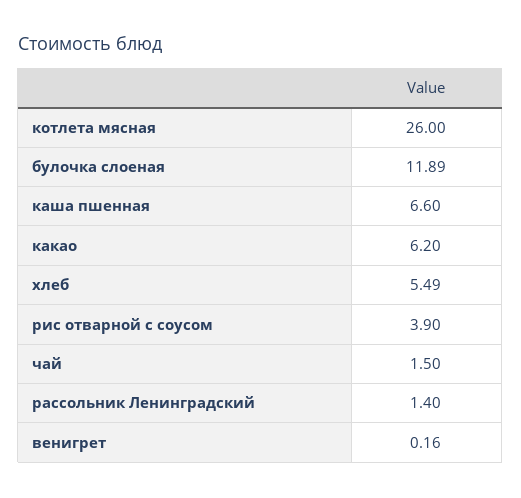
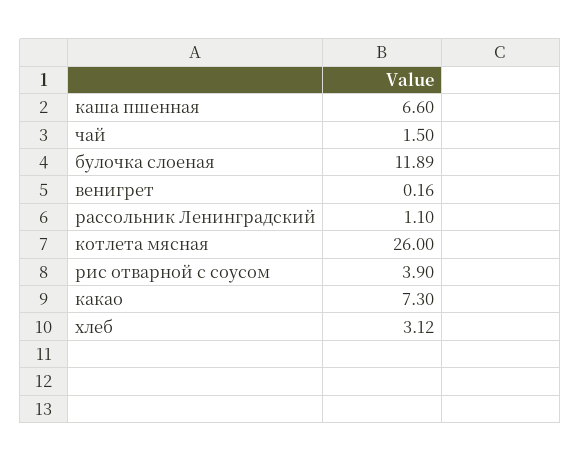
  {
    "котлета мясная": 26,
    "булочка слоеная": 11.89,
    "каша пшенная": 6.6,
-   "какао": 6.2,
+   "какао": 7.3,
-   "хлеб": 5.49,
+   "хлеб": 3.12,
    "рис отварной с соусом": 3.9,
    "чай": 1.5,
-   "рассольник Ленинградский": 1.4,
+   "рассольник Ленинградский": 1.1,
    "венигрет": 0.16
  }

